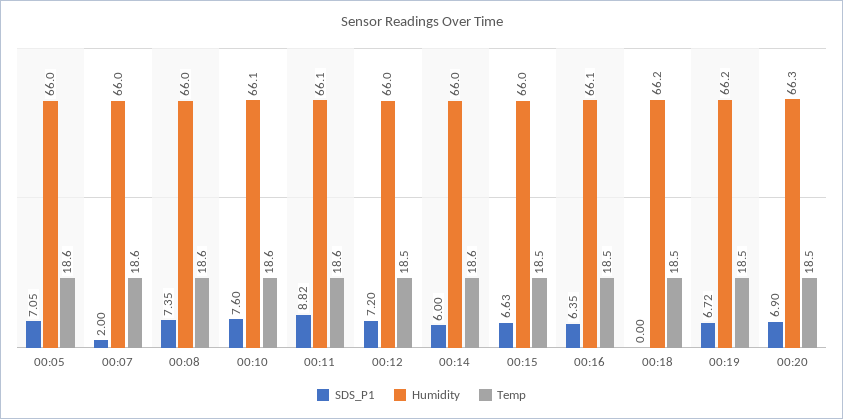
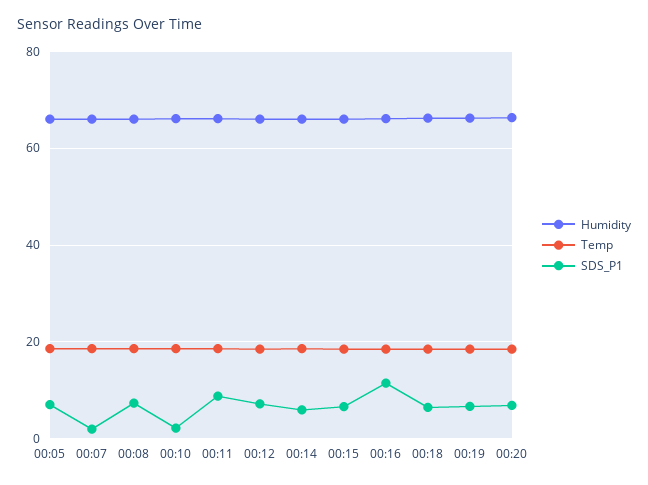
  {
    "SDS_P1": {
      "00:05": 7.05,
      "00:07": 2,
      "00:08": 7.35,
-     "00:10": 7.6,
+     "00:10": 2,
      "00:11": 8.82,
      "00:12": 7.2,
      "00:14": 6,
      "00:15": 6.63,
-     "00:16": 6.35,
+     "00:16": 12,
-     "00:18": 0,
+     "00:18": 6,
      "00:19": 6.72,
      "00:20": 6.9
    },
    "Humidity": {
      "00:05": 66,
      "00:07": 66,
      "00:08": 66,
      "00:10": 66.1,
      "00:11": 66.1,
      "00:12": 66,
      "00:14": 66,
      "00:15": 66,
      "00:16": 66.1,
      "00:18": 66.2,
      "00:19": 66.2,
      "00:20": 66.3
    },
    "Temp": {
      "00:05": 18.6,
      "00:07": 18.6,
      "00:08": 18.6,
      "00:10": 18.6,
      "00:11": 18.6,
      "00:12": 18.5,
      "00:14": 18.6,
      "00:15": 18.5,
      "00:16": 18.5,
      "00:18": 18.5,
      "00:19": 18.5,
      "00:20": 18.5
    }
  }

